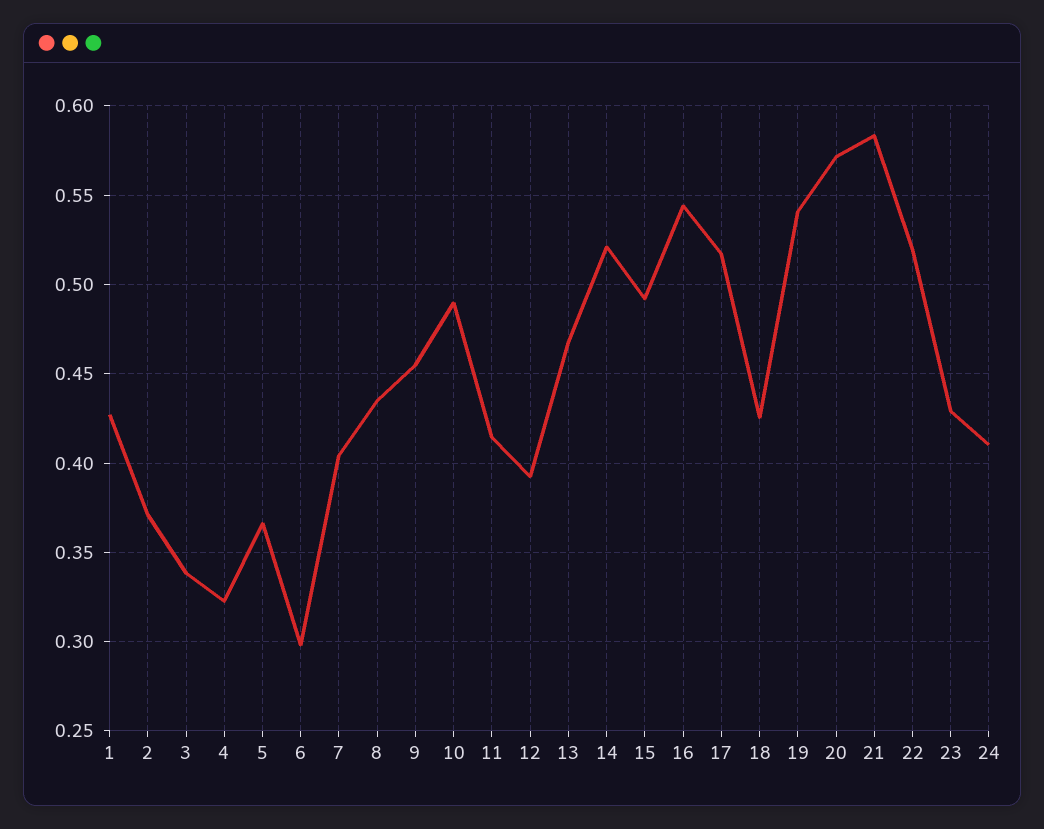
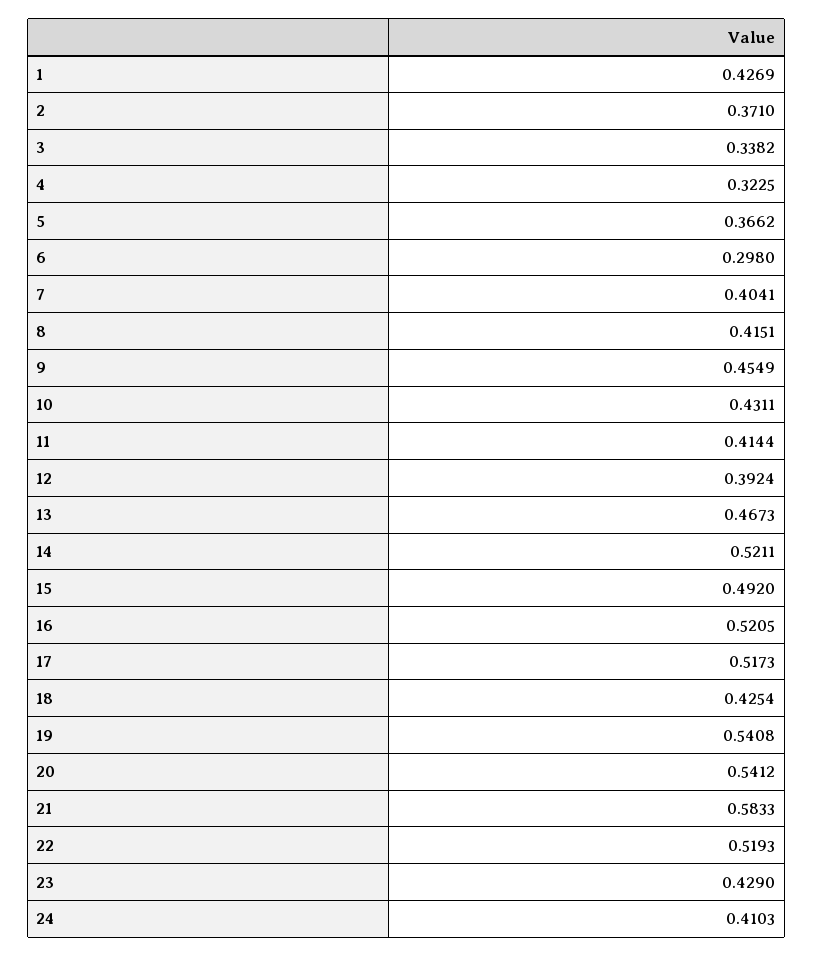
  {
    "1": 0.4269,
    "2": 0.371,
    "3": 0.3382,
    "4": 0.3225,
    "5": 0.3662,
    "6": 0.298,
    "7": 0.4041,
-   "8": 0.435,
+   "8": 0.4151,
    "9": 0.4549,
-   "10": 0.49,
+   "10": 0.4311,
    "11": 0.4144,
    "12": 0.3924,
    "13": 0.4673,
    "14": 0.5211,
    "15": 0.492,
-   "16": 0.545,
+   "16": 0.5205,
    "17": 0.5173,
    "18": 0.4254,
    "19": 0.5408,
-   "20": 0.57,
+   "20": 0.5412,
    "21": 0.5833,
    "22": 0.5193,
    "23": 0.429,
    "24": 0.4103
  }

